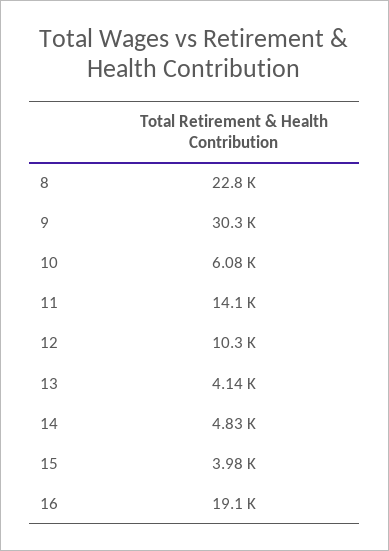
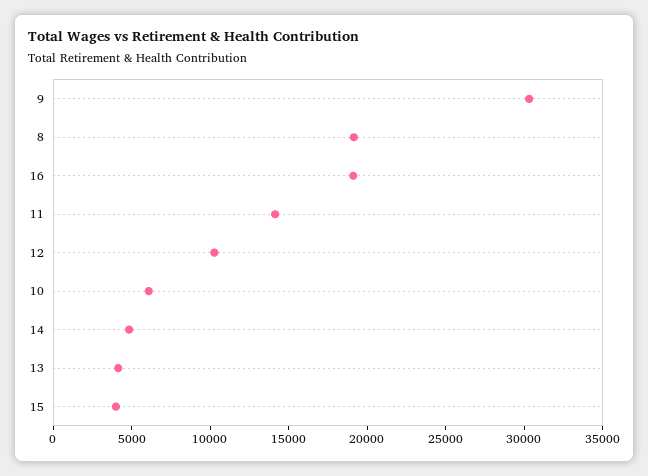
  {
-   "8": 22800,
+   "8": 19000,
    "9": 30300,
    "10": 6080,
    "11": 14100,
    "12": 10300,
    "13": 4140,
    "14": 4830,
    "15": 3980,
    "16": 19100
  }

